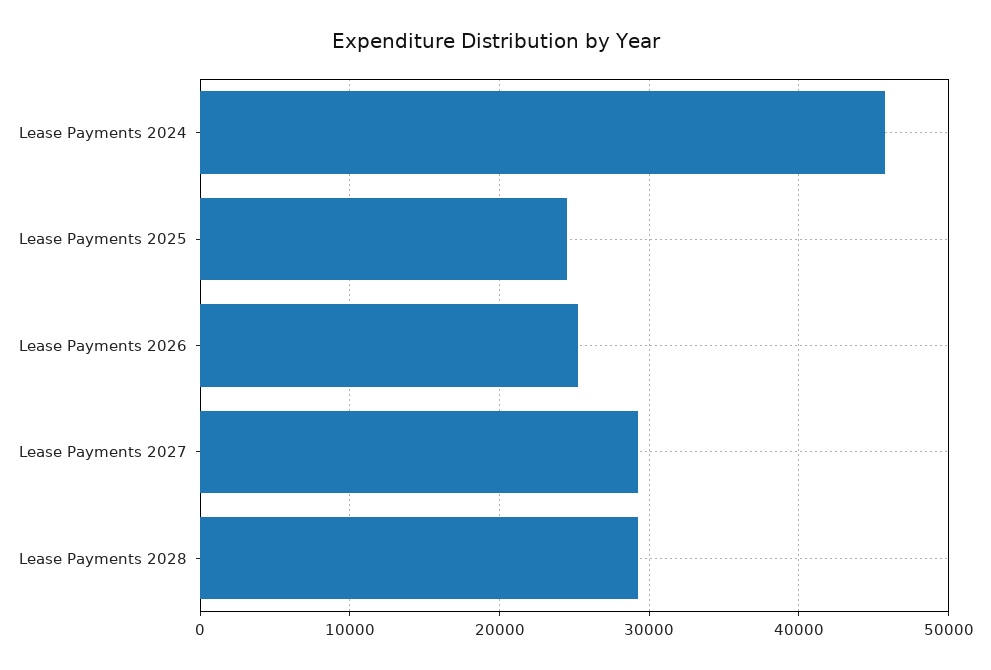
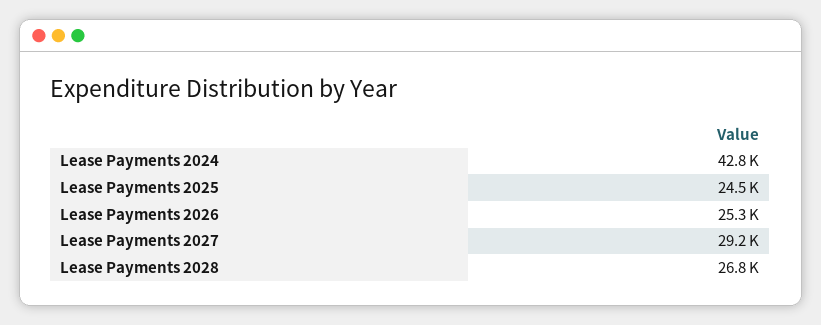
  {
-   "Lease Payments 2024": 46000,
+   "Lease Payments 2024": 42800,
    "Lease Payments 2025": 24500,
    "Lease Payments 2026": 25300,
    "Lease Payments 2027": 29200,
-   "Lease Payments 2028": 29000
+   "Lease Payments 2028": 26800
  }

